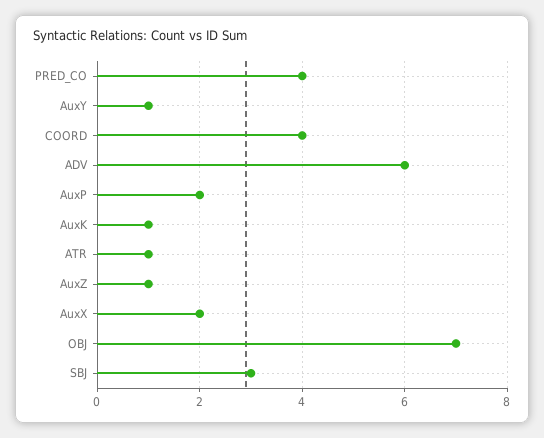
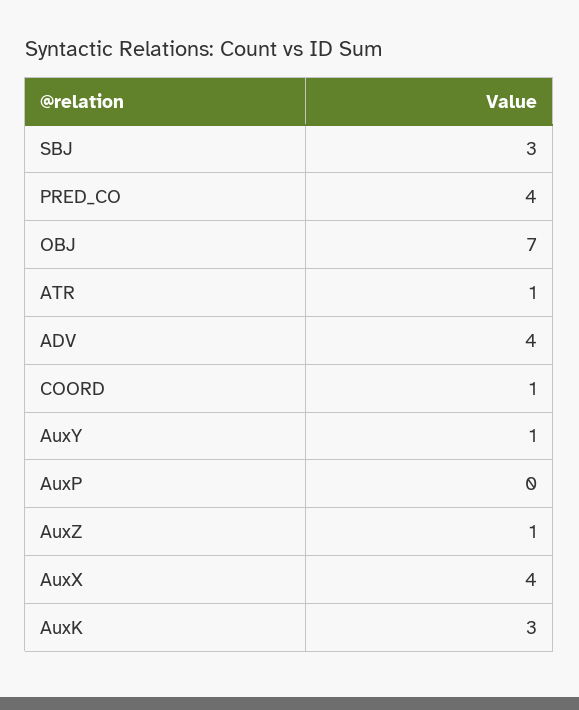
  {
    "PRED_CO": 4,
    "AuxY": 1,
-   "COORD": 4,
+   "COORD": 1,
-   "ADV": 6,
+   "ADV": 4,
-   "AuxP": 2,
+   "AuxP": 0,
-   "AuxK": 1,
+   "AuxK": 3,
    "ATR": 1,
    "AuxZ": 1,
-   "AuxX": 2,
+   "AuxX": 4,
    "OBJ": 7,
    "SBJ": 3
  }

